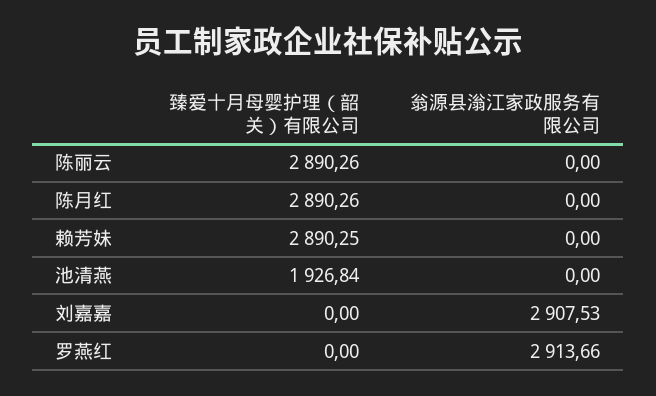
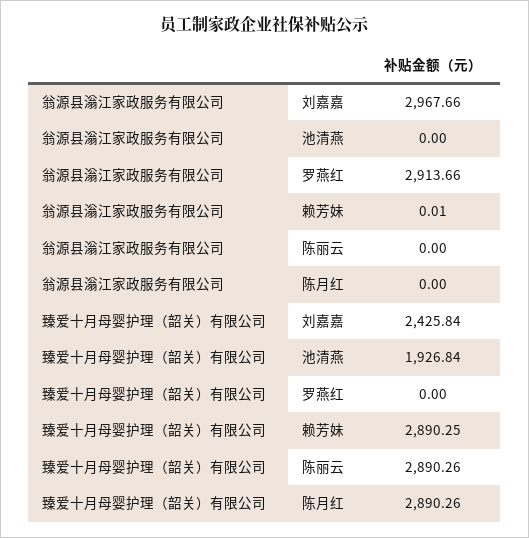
  {
    "臻爱十月母婴护理（韶关）有限公司": {
      "陈丽云": 2890.26,
      "陈月红": 2890.26,
      "赖芳妹": 2890.25,
      "池清燕": 1926.84,
-     "刘嘉嘉": 0,
+     "刘嘉嘉": 2425.84,
      "罗燕红": 0
    },
    "翁源县滃江家政服务有限公司": {
      "陈丽云": 0,
      "陈月红": 0,
-     "赖芳妹": 0,
+     "赖芳妹": 0.01,
      "池清燕": 0,
-     "刘嘉嘉": 2907.53,
+     "刘嘉嘉": 2967.66,
      "罗燕红": 2913.66
    }
  }

